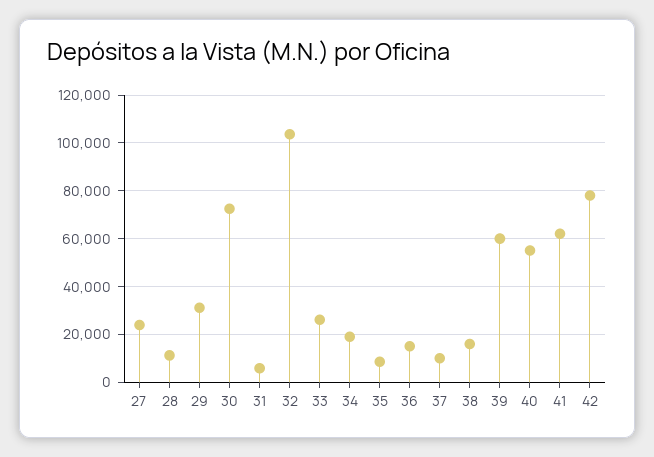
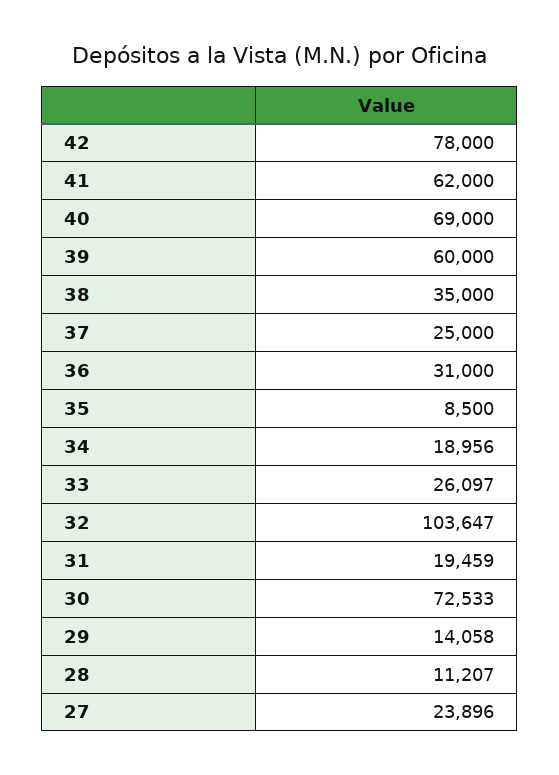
  {
    "27": 23896,
    "28": 11207,
-   "29": 30000,
+   "29": 14058,
    "30": 72533,
-   "31": 5000,
+   "31": 19459,
    "32": 103647,
    "33": 26097,
    "34": 18956,
    "35": 8500,
-   "36": 15000,
+   "36": 31000,
-   "37": 10000,
+   "37": 25000,
-   "38": 15000,
+   "38": 35000,
    "39": 60000,
-   "40": 55000,
+   "40": 69000,
    "41": 62000,
    "42": 78000
  }

